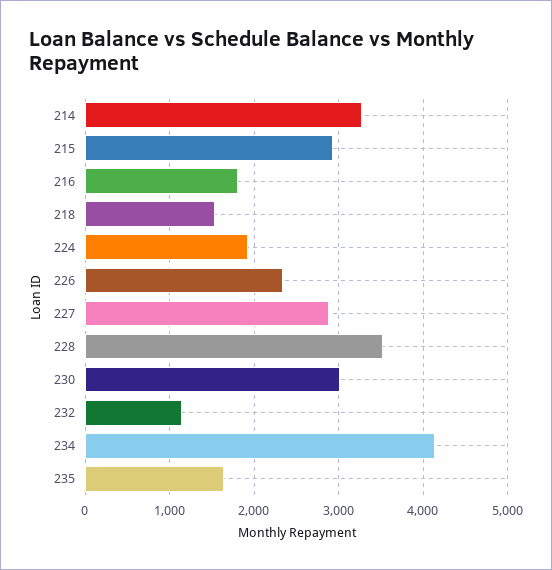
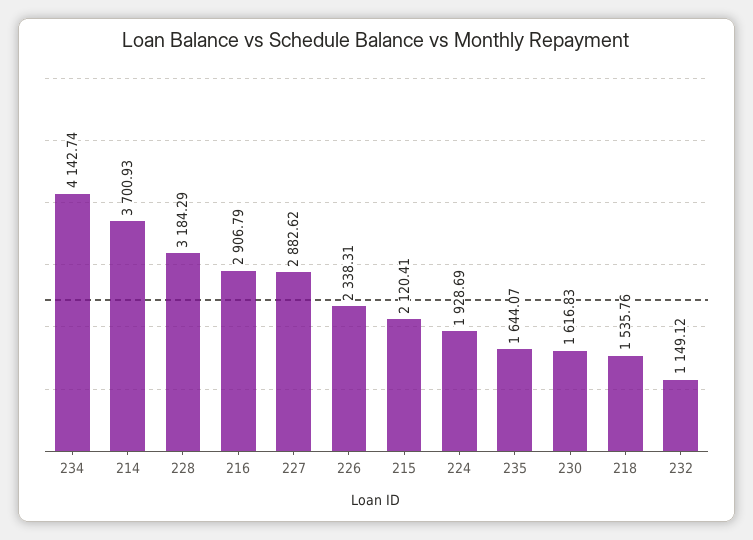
  {
-   "214": 3300,
+   "214": 3700.93,
-   "215": 2900,
+   "215": 2120.41,
-   "216": 1800,
+   "216": 2906.79,
    "218": 1535.76,
    "224": 1928.69,
    "226": 2338.31,
    "227": 2882.62,
-   "228": 3500,
+   "228": 3184.29,
-   "230": 3000,
+   "230": 1616.83,
    "232": 1149.12,
    "234": 4142.74,
    "235": 1644.07
  }

